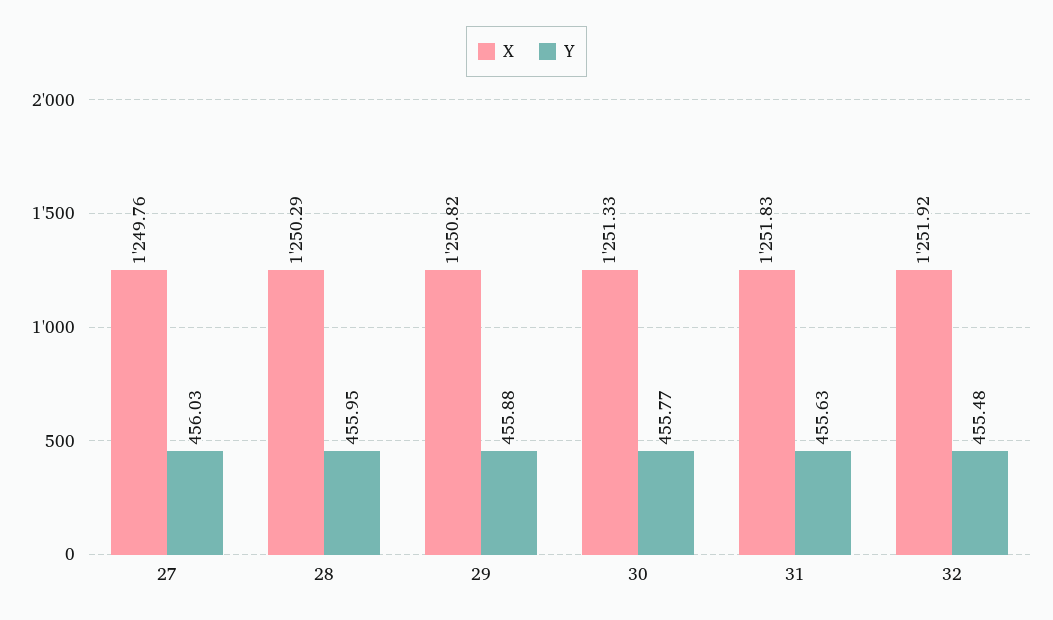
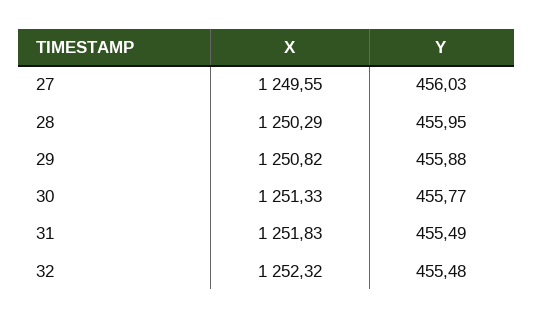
  {
    "X": {
-     "27": 1249.76,
+     "27": 1249.55,
      "28": 1250.29,
      "29": 1250.82,
      "30": 1251.33,
      "31": 1251.83,
-     "32": 1251.92
+     "32": 1252.32
    },
    "Y": {
      "27": 456.03,
      "28": 455.95,
      "29": 455.88,
      "30": 455.77,
-     "31": 455.63,
+     "31": 455.49,
      "32": 455.48
    }
  }

